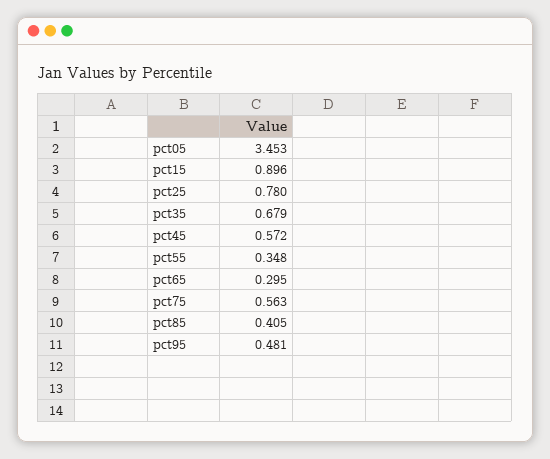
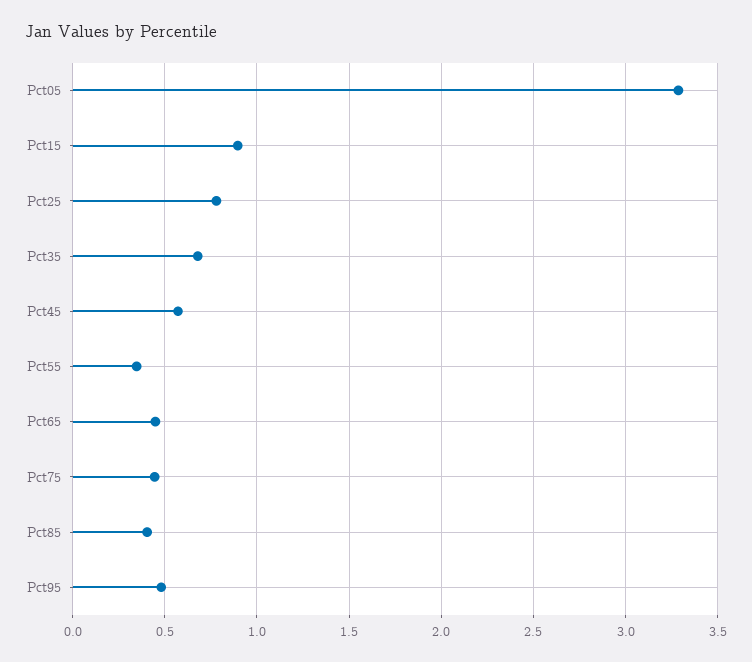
  {
-   "pct05": 3.453,
+   "pct05": 3.3,
    "pct15": 0.896,
    "pct25": 0.78,
    "pct35": 0.679,
    "pct45": 0.572,
    "pct55": 0.348,
-   "pct65": 0.295,
+   "pct65": 0.45,
-   "pct75": 0.563,
+   "pct75": 0.45,
    "pct85": 0.405,
    "pct95": 0.481
  }

